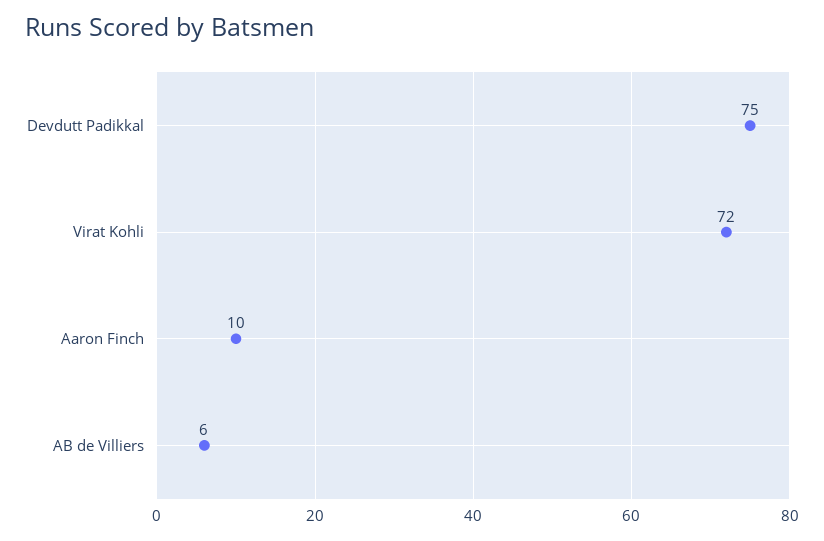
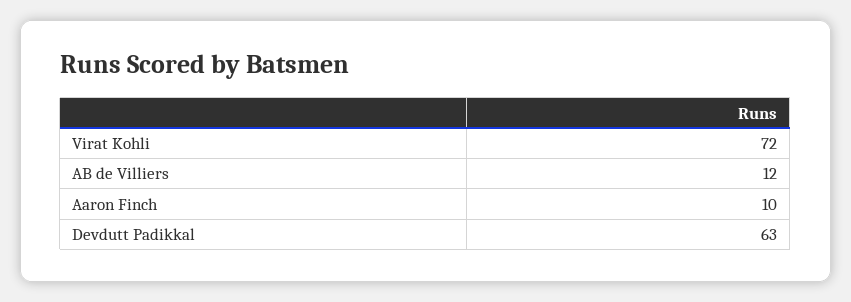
  {
-   "Devdutt Padikkal": 75,
+   "Devdutt Padikkal": 63,
    "Virat Kohli": 72,
    "Aaron Finch": 10,
-   "AB de Villiers": 6
+   "AB de Villiers": 12
  }

